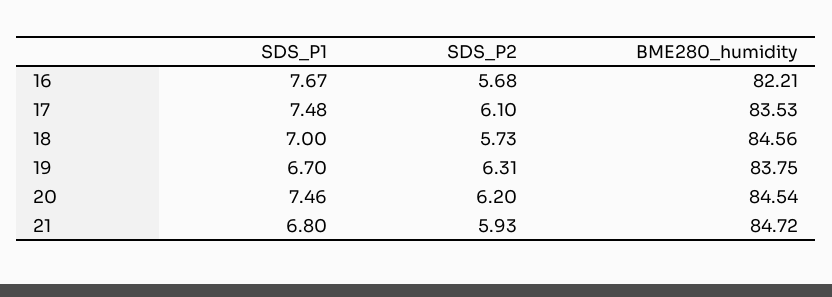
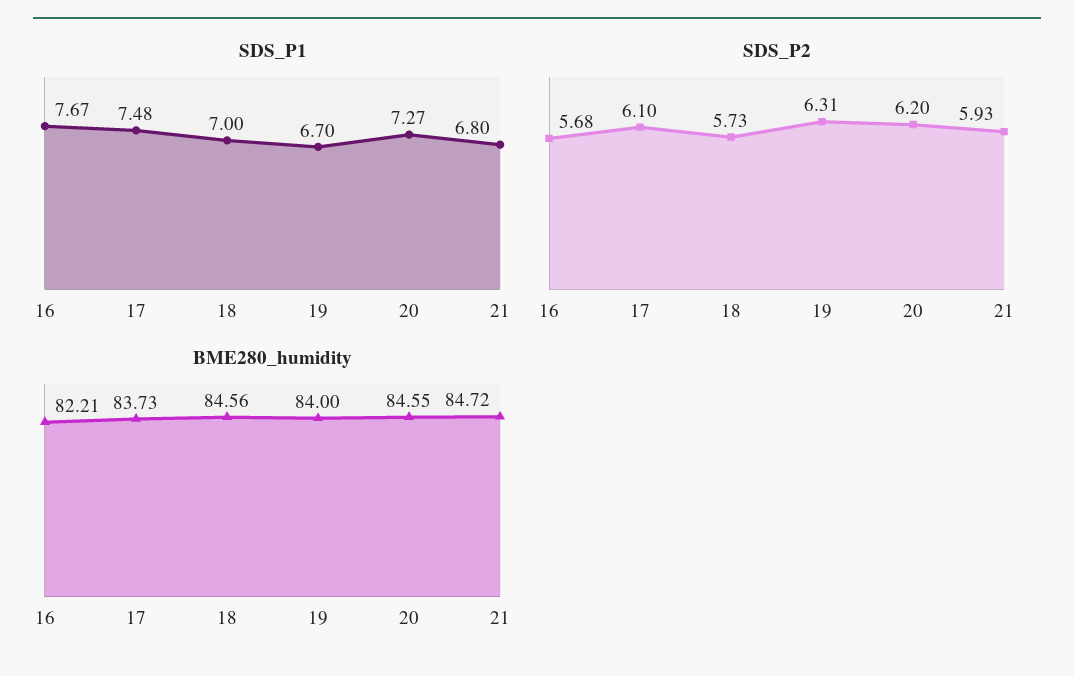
  {
    "SDS_P1": {
      "16": 7.67,
      "17": 7.48,
      "18": 7,
      "19": 6.7,
-     "20": 7.46,
+     "20": 7.27,
      "21": 6.8
    },
    "SDS_P2": {
      "16": 5.68,
      "17": 6.1,
      "18": 5.73,
      "19": 6.31,
      "20": 6.2,
      "21": 5.93
    },
    "BME280_humidity": {
      "16": 82.21,
-     "17": 83.53,
+     "17": 83.73,
      "18": 84.56,
-     "19": 83.75,
+     "19": 84,
-     "20": 84.54,
+     "20": 84.55,
      "21": 84.72
    }
  }

